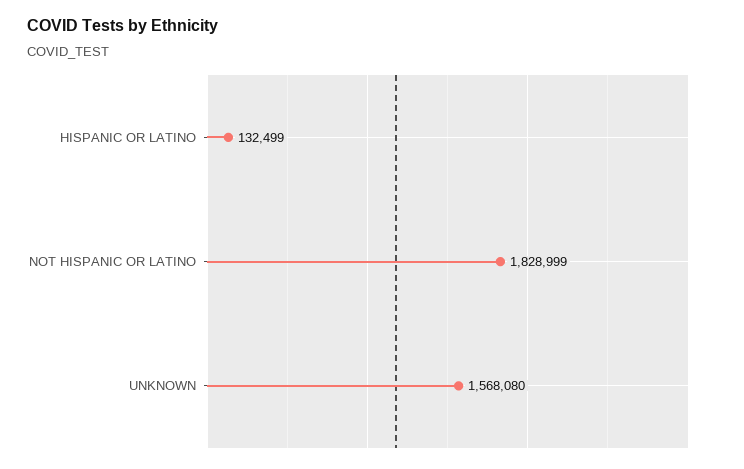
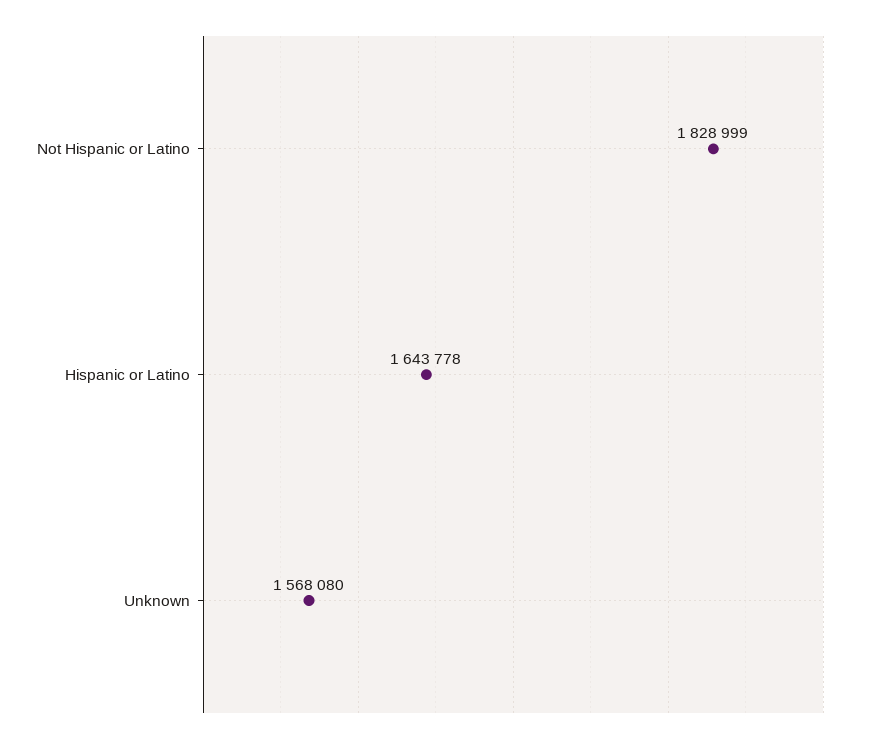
  {
-   "HISPANIC OR LATINO": 132499,
+   "HISPANIC OR LATINO": 1643778,
    "NOT HISPANIC OR LATINO": 1828999,
    "UNKNOWN": 1568080
  }

